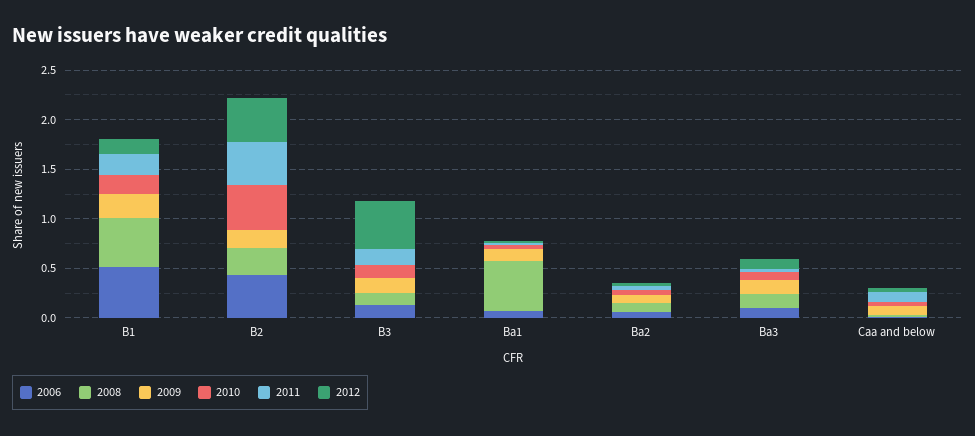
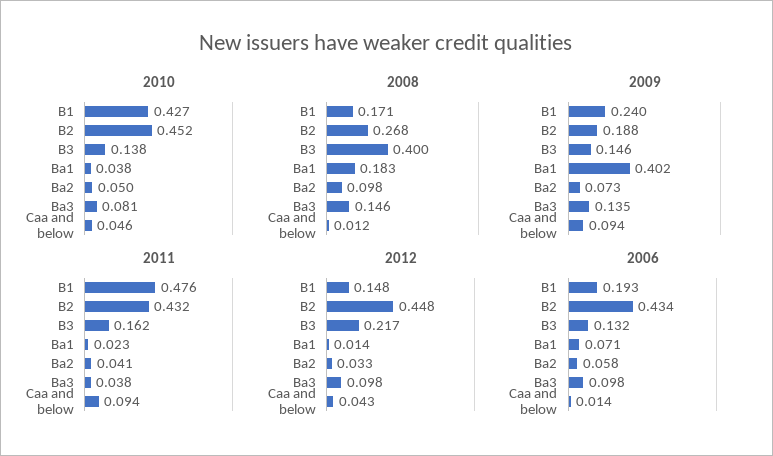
  {
    "2006": {
-     "B1": 0.5,
+     "B1": 0.193,
      "B2": 0.434,
      "B3": 0.132,
      "Ba1": 0.071,
      "Ba2": 0.058,
      "Ba3": 0.098,
      "Caa and below": 0.014
    },
    "2008": {
-     "B1": 0.5,
+     "B1": 0.171,
      "B2": 0.268,
-     "B3": 0.1,
+     "B3": 0.4,
-     "Ba1": 0.5,
+     "Ba1": 0.183,
      "Ba2": 0.098,
      "Ba3": 0.146,
      "Caa and below": 0.012
    },
    "2009": {
      "B1": 0.24,
      "B2": 0.188,
      "B3": 0.146,
-     "Ba1": 0.1,
+     "Ba1": 0.402,
      "Ba2": 0.073,
      "Ba3": 0.135,
      "Caa and below": 0.094
    },
    "2010": {
-     "B1": 0.2,
+     "B1": 0.427,
      "B2": 0.452,
      "B3": 0.138,
      "Ba1": 0.038,
      "Ba2": 0.05,
      "Ba3": 0.081,
      "Caa and below": 0.046
    },
    "2011": {
-     "B1": 0.2,
+     "B1": 0.476,
      "B2": 0.432,
      "B3": 0.162,
      "Ba1": 0.023,
      "Ba2": 0.041,
      "Ba3": 0.038,
      "Caa and below": 0.094
    },
    "2012": {
      "B1": 0.148,
      "B2": 0.448,
-     "B3": 0.5,
+     "B3": 0.217,
      "Ba1": 0.014,
      "Ba2": 0.033,
      "Ba3": 0.098,
      "Caa and below": 0.043
    }
  }

